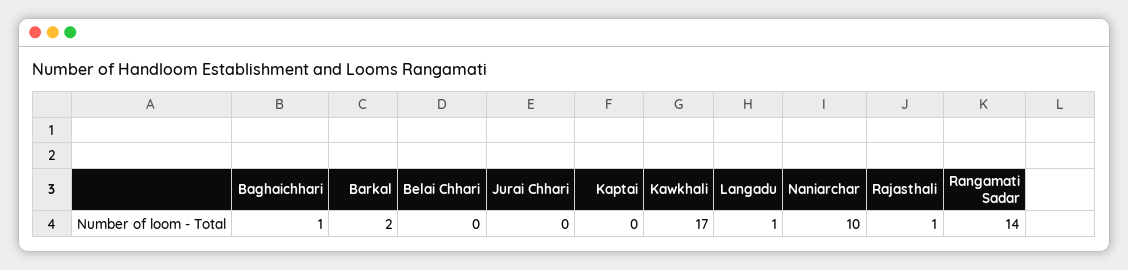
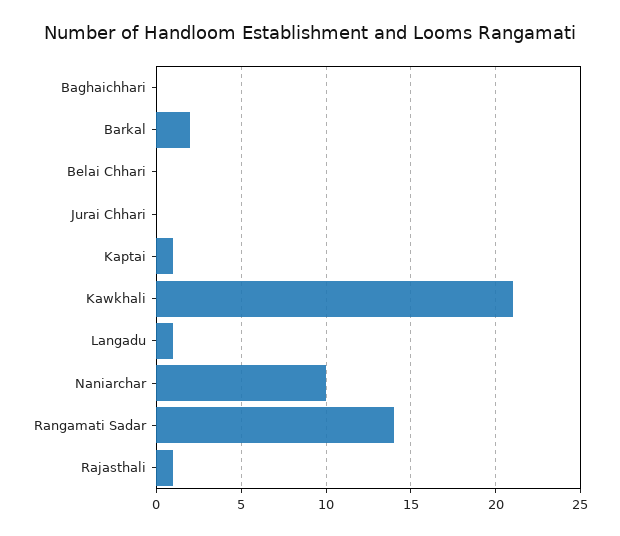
  {
-   "Baghaichhari": 1,
+   "Baghaichhari": 0,
    "Barkal": 2,
    "Belai Chhari": 0,
    "Jurai Chhari": 0,
-   "Kaptai": 0,
+   "Kaptai": 1,
-   "Kawkhali": 17,
+   "Kawkhali": 21,
    "Langadu": 1,
    "Naniarchar": 10,
    "Rajasthali": 1,
    "Rangamati Sadar": 14
  }

